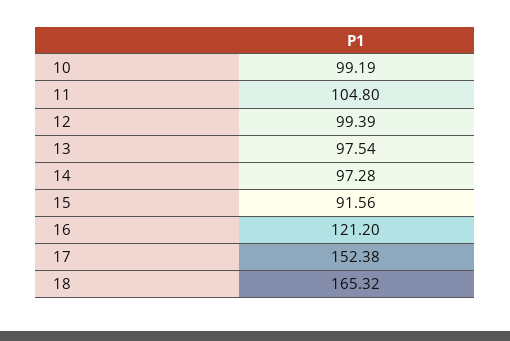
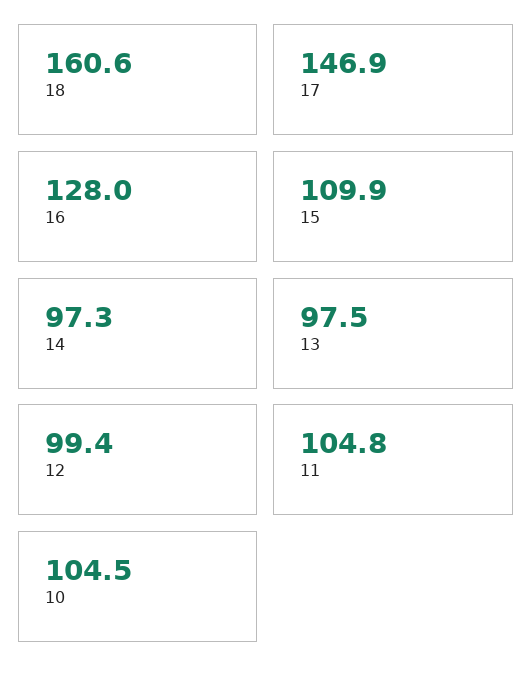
  {
-   "10": 99.19,
+   "10": 104.5,
    "11": 104.8,
    "12": 99.39,
    "13": 97.54,
    "14": 97.28,
-   "15": 91.56,
+   "15": 109.9,
-   "16": 121.2,
+   "16": 128,
-   "17": 152.38,
+   "17": 146.9,
-   "18": 165.32
+   "18": 160.6
  }

